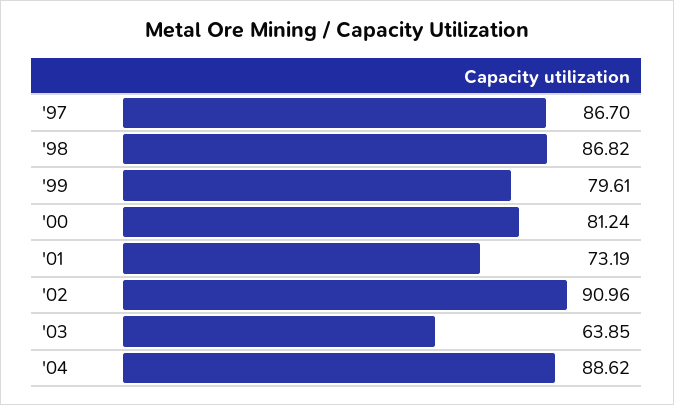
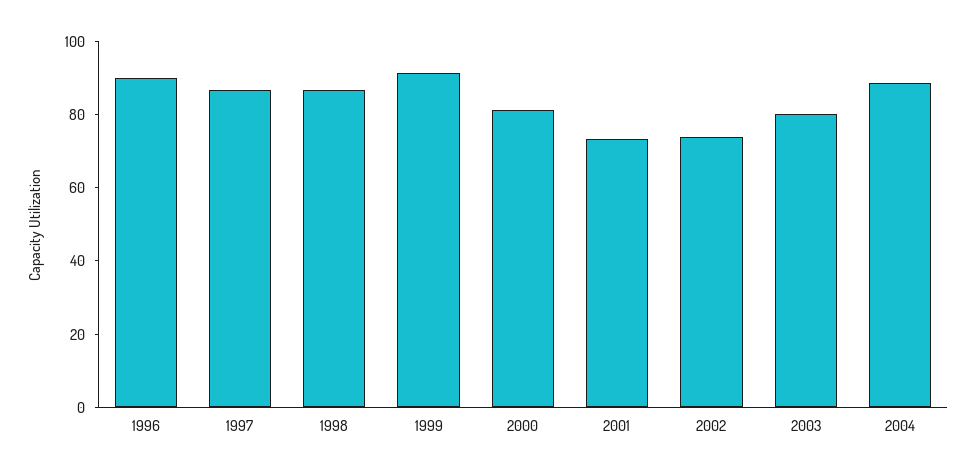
  {
    "'97": 86.7,
    "'98": 86.82,
-   "'99": 79.61,
+   "'99": 90,
    "'00": 81.24,
    "'01": 73.19,
-   "'02": 90.96,
+   "'02": 75,
-   "'03": 63.85,
+   "'03": 80,
-   "'04": 88.62
+   "'04": 88.62,
+   "1996": 90
  }

